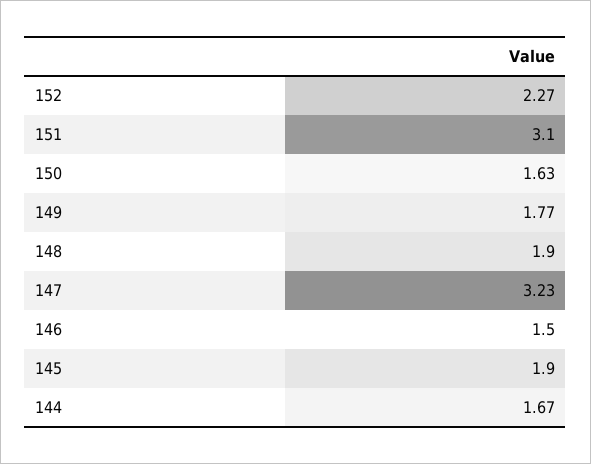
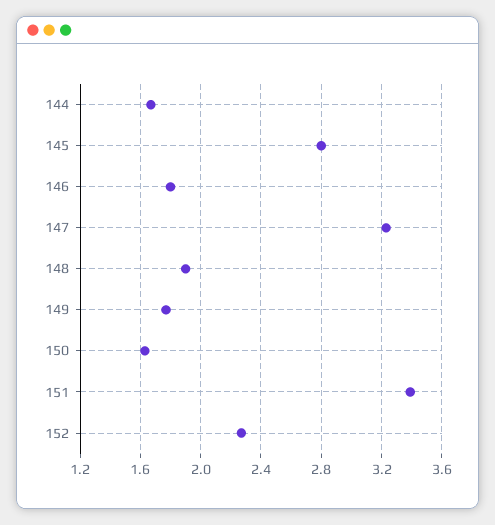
  {
    "152": 2.27,
-   "151": 3.1,
+   "151": 3.4,
    "150": 1.63,
    "149": 1.77,
    "148": 1.9,
    "147": 3.23,
-   "146": 1.5,
+   "146": 1.8,
-   "145": 1.9,
+   "145": 2.8,
    "144": 1.67
  }

